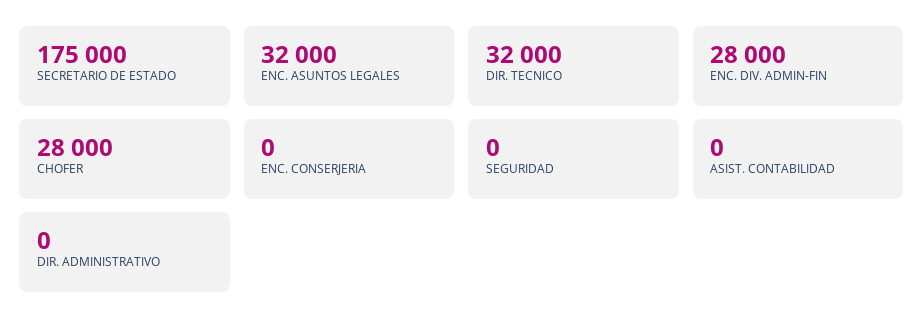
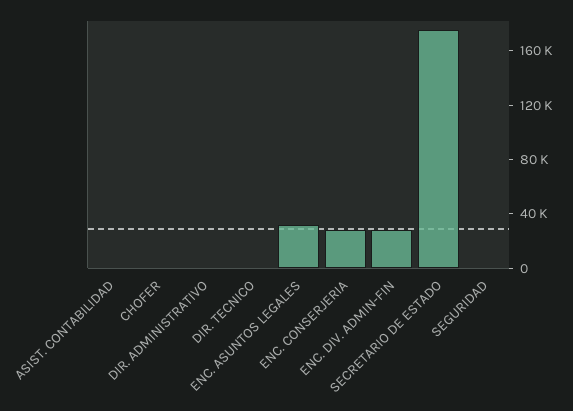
  {
    "SECRETARIO DE ESTADO": 175000,
    "ENC. ASUNTOS LEGALES": 32000,
-   "DIR. TECNICO": 32000,
+   "DIR. TECNICO": 0,
    "ENC. DIV. ADMIN-FIN": 28000,
-   "CHOFER": 28000,
+   "CHOFER": 0,
-   "ENC. CONSERJERIA": 0,
+   "ENC. CONSERJERIA": 30000,
    "SEGURIDAD": 0,
    "ASIST. CONTABILIDAD": 0,
    "DIR. ADMINISTRATIVO": 0
  }

